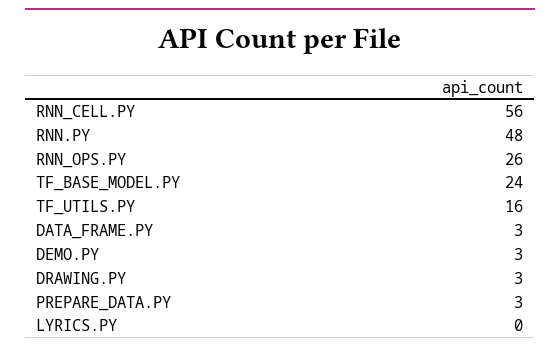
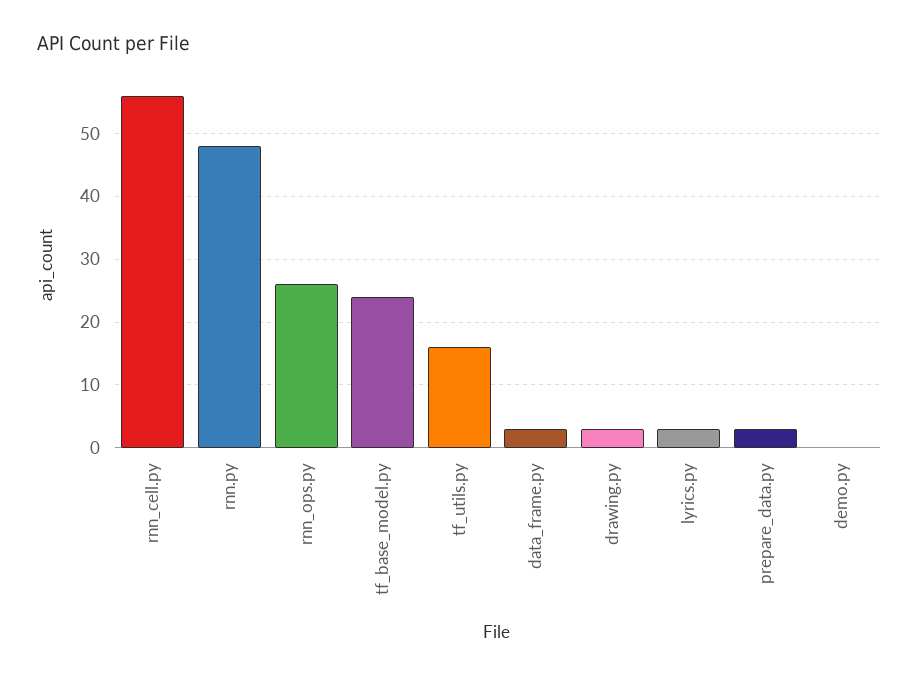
  {
    "RNN_CELL.PY": 56,
    "RNN.PY": 48,
    "RNN_OPS.PY": 26,
    "TF_BASE_MODEL.PY": 24,
    "TF_UTILS.PY": 16,
    "DATA_FRAME.PY": 3,
-   "DEMO.PY": 3,
+   "DEMO.PY": 0,
    "DRAWING.PY": 3,
    "PREPARE_DATA.PY": 3,
-   "LYRICS.PY": 0
+   "LYRICS.PY": 3
  }

